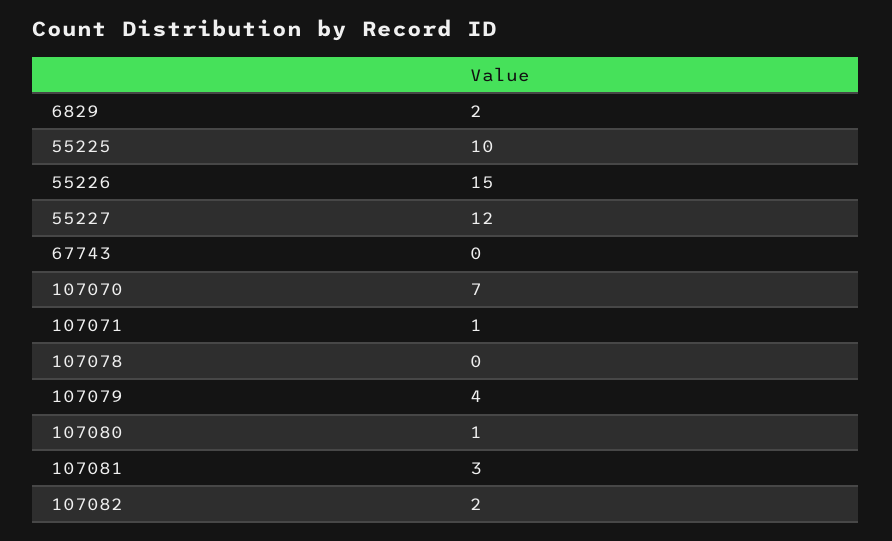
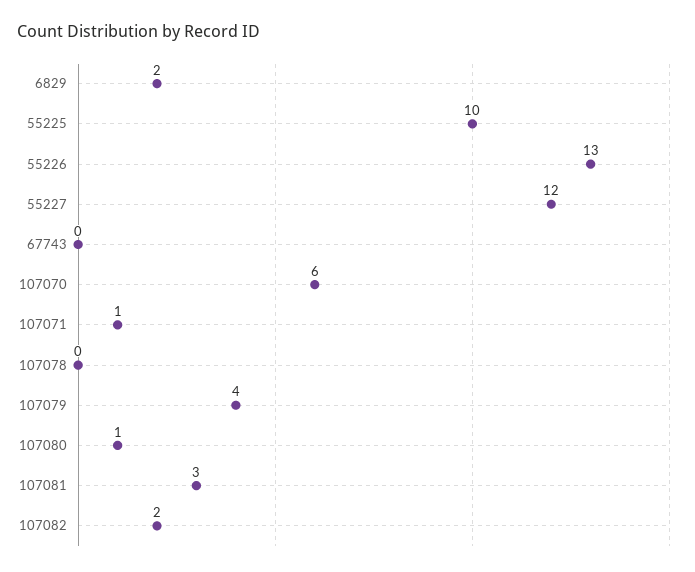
  {
    "6829": 2,
    "55225": 10,
-   "55226": 15,
+   "55226": 13,
    "55227": 12,
    "67743": 0,
-   "107070": 7,
+   "107070": 6,
    "107071": 1,
    "107078": 0,
    "107079": 4,
    "107080": 1,
    "107081": 3,
    "107082": 2
  }

